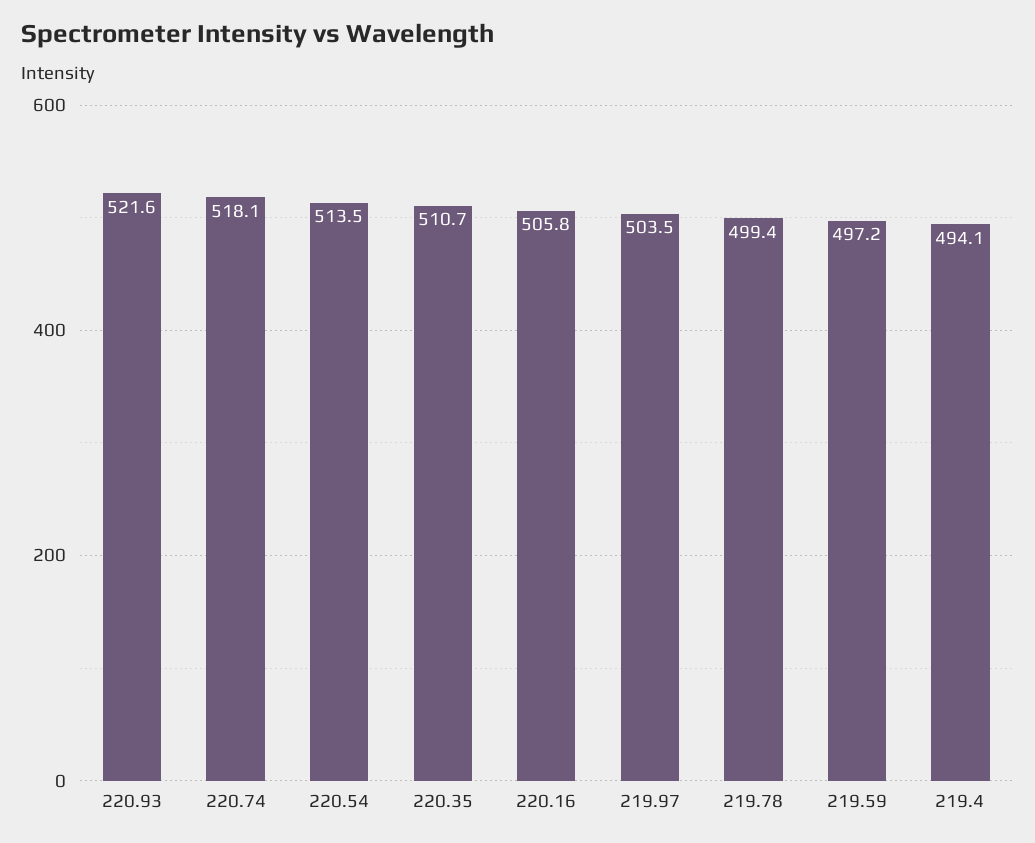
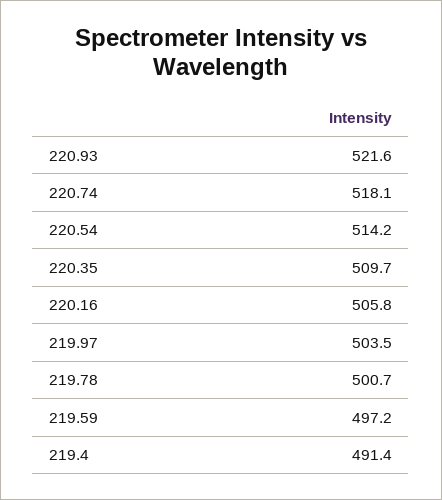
  {
    "220.93": 521.6,
    "220.74": 518.1,
-   "220.54": 513.5,
+   "220.54": 514.2,
-   "220.35": 510.7,
+   "220.35": 509.7,
    "220.16": 505.8,
    "219.97": 503.5,
-   "219.78": 499.4,
+   "219.78": 500.7,
    "219.59": 497.2,
-   "219.4": 494.1
+   "219.4": 491.4
  }

